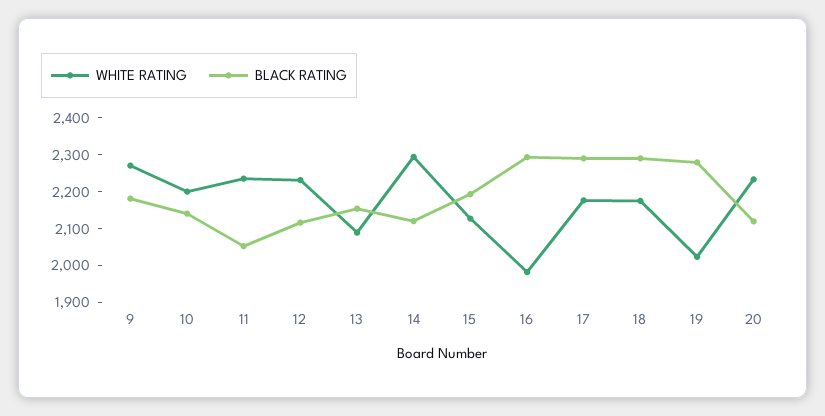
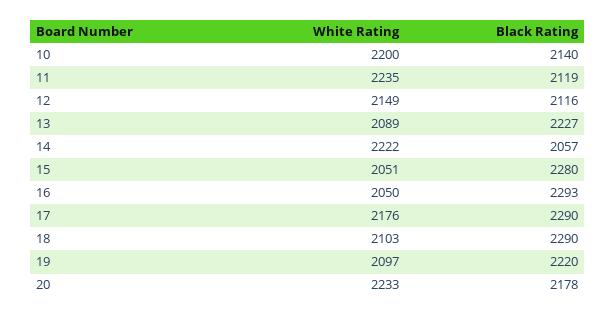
  {
    "WHITE RATING": {
-     "9": 2275,
      "10": 2200,
      "11": 2235,
-     "12": 2225,
+     "12": 2149,
      "13": 2089,
-     "14": 2300,
+     "14": 2222,
-     "15": 2125,
+     "15": 2051,
-     "16": 1975,
+     "16": 2050,
      "17": 2176,
-     "18": 2175,
+     "18": 2103,
-     "19": 2025,
+     "19": 2097,
      "20": 2233
    },
    "BLACK RATING": {
-     "9": 2175,
      "10": 2140,
-     "11": 2050,
+     "11": 2119,
      "12": 2116,
-     "13": 2150,
+     "13": 2227,
-     "14": 2125,
+     "14": 2057,
-     "15": 2200,
+     "15": 2280,
      "16": 2293,
      "17": 2290,
      "18": 2290,
-     "19": 2275,
+     "19": 2220,
-     "20": 2125
+     "20": 2178
    }
  }

